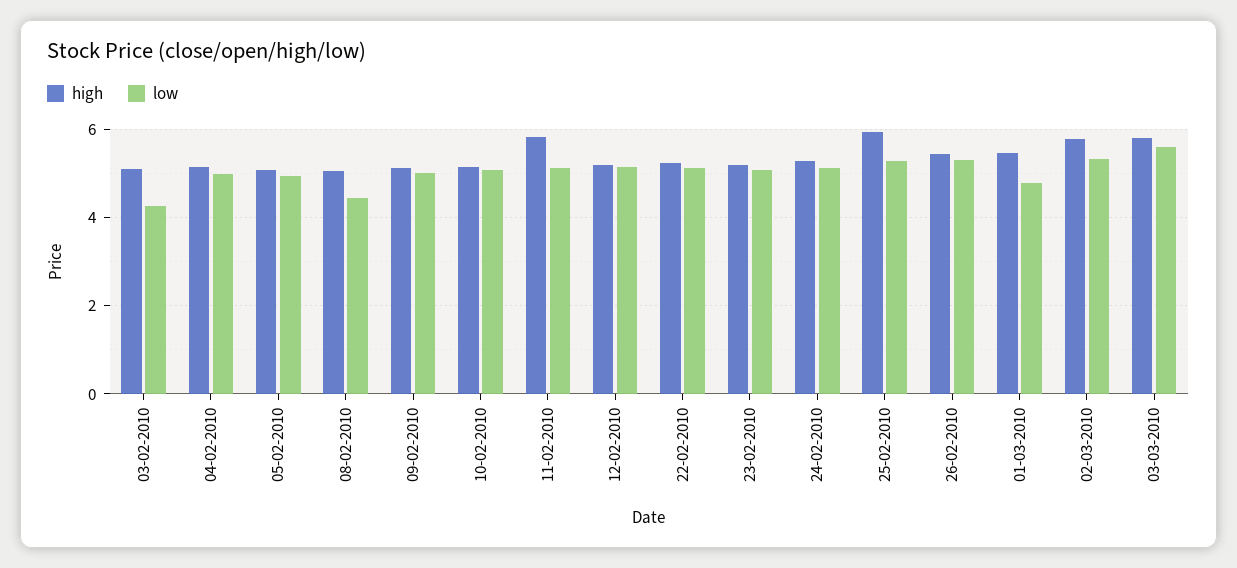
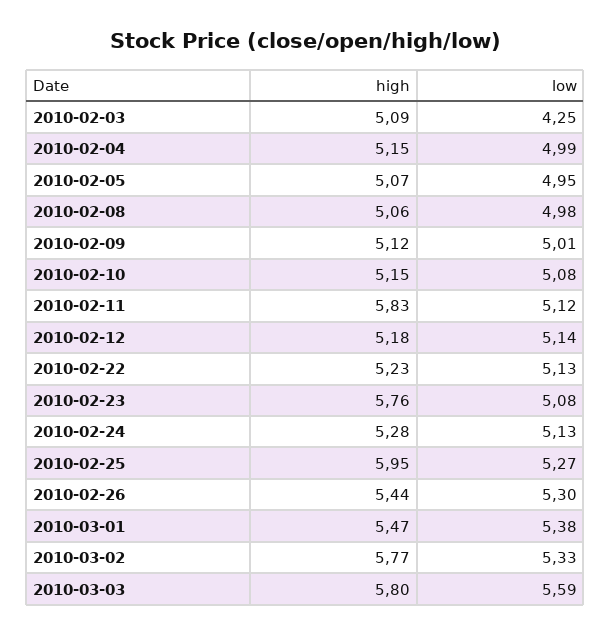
  {
    "high": {
      "03-02-2010": 5.09,
      "04-02-2010": 5.15,
      "05-02-2010": 5.07,
      "08-02-2010": 5.06,
      "09-02-2010": 5.12,
      "10-02-2010": 5.15,
      "11-02-2010": 5.83,
      "12-02-2010": 5.18,
      "22-02-2010": 5.23,
-     "23-02-2010": 5.2,
+     "23-02-2010": 5.76,
      "24-02-2010": 5.28,
      "25-02-2010": 5.95,
      "26-02-2010": 5.44,
      "01-03-2010": 5.47,
      "02-03-2010": 5.77,
      "03-03-2010": 5.8
    },
    "low": {
      "03-02-2010": 4.25,
      "04-02-2010": 4.99,
      "05-02-2010": 4.95,
-     "08-02-2010": 4.4,
+     "08-02-2010": 4.98,
      "09-02-2010": 5.01,
      "10-02-2010": 5.08,
      "11-02-2010": 5.12,
      "12-02-2010": 5.14,
      "22-02-2010": 5.13,
      "23-02-2010": 5.08,
      "24-02-2010": 5.13,
      "25-02-2010": 5.27,
      "26-02-2010": 5.3,
-     "01-03-2010": 4.8,
+     "01-03-2010": 5.38,
      "02-03-2010": 5.33,
      "03-03-2010": 5.59
    }
  }

